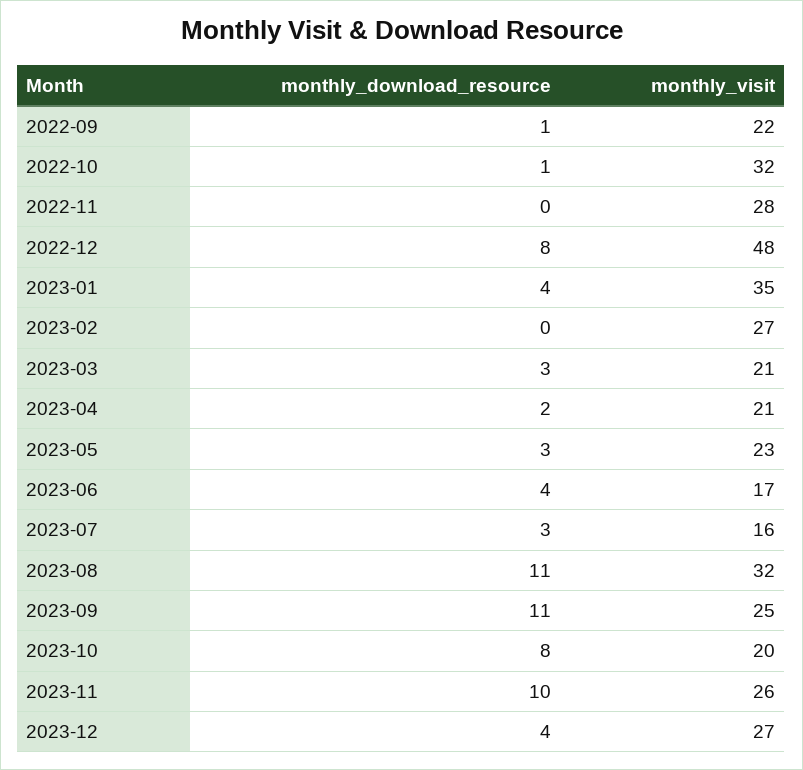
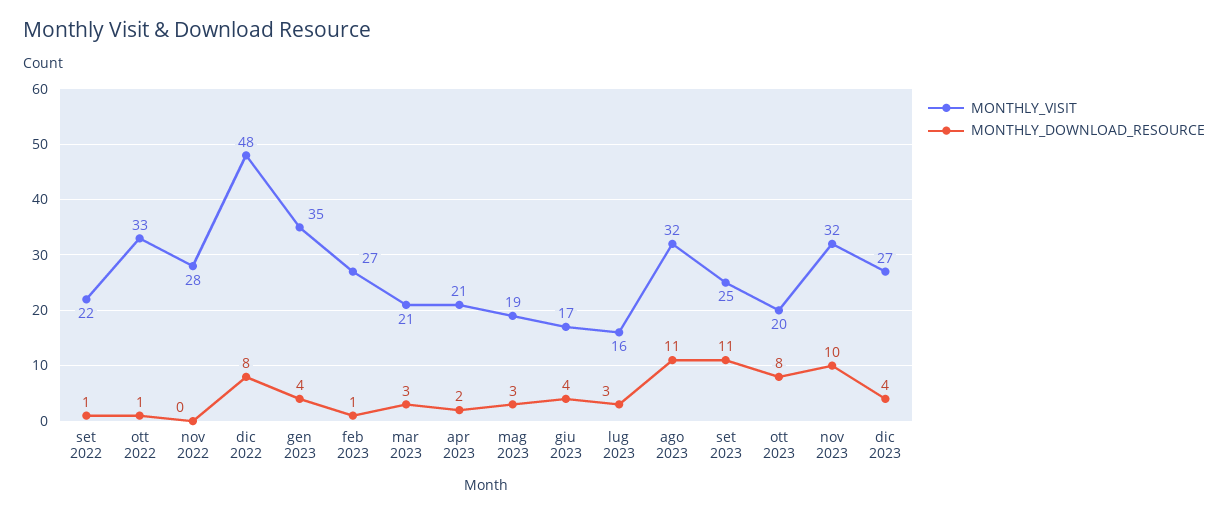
  {
    "monthly_download_resource": {
      "2022-09": 1,
      "2022-10": 1,
      "2022-11": 0,
      "2022-12": 8,
      "2023-01": 4,
-     "2023-02": 0,
+     "2023-02": 1,
      "2023-03": 3,
      "2023-04": 2,
      "2023-05": 3,
      "2023-06": 4,
      "2023-07": 3,
      "2023-08": 11,
      "2023-09": 11,
      "2023-10": 8,
      "2023-11": 10,
      "2023-12": 4
    },
    "monthly_visit": {
      "2022-09": 22,
-     "2022-10": 32,
+     "2022-10": 33,
      "2022-11": 28,
      "2022-12": 48,
      "2023-01": 35,
      "2023-02": 27,
      "2023-03": 21,
      "2023-04": 21,
-     "2023-05": 23,
+     "2023-05": 19,
      "2023-06": 17,
      "2023-07": 16,
      "2023-08": 32,
      "2023-09": 25,
      "2023-10": 20,
-     "2023-11": 26,
+     "2023-11": 32,
      "2023-12": 27
    }
  }

